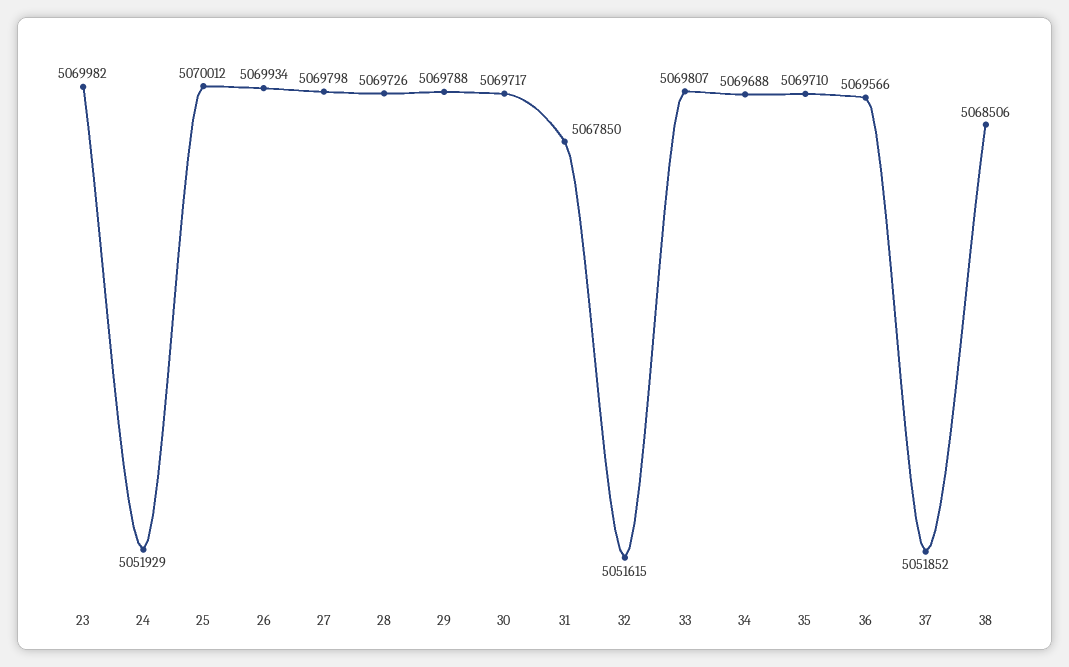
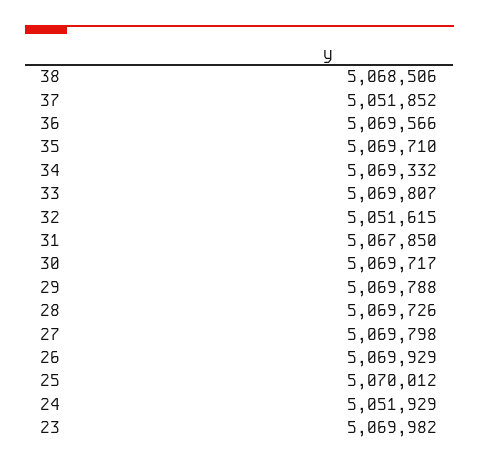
  {
    "23": 5069982,
    "24": 5051929,
    "25": 5070012,
-   "26": 5069934,
+   "26": 5069929,
    "27": 5069798,
    "28": 5069726,
    "29": 5069788,
    "30": 5069717,
    "31": 5067850,
    "32": 5051615,
    "33": 5069807,
-   "34": 5069688,
+   "34": 5069332,
    "35": 5069710,
    "36": 5069566,
    "37": 5051852,
    "38": 5068506
  }

